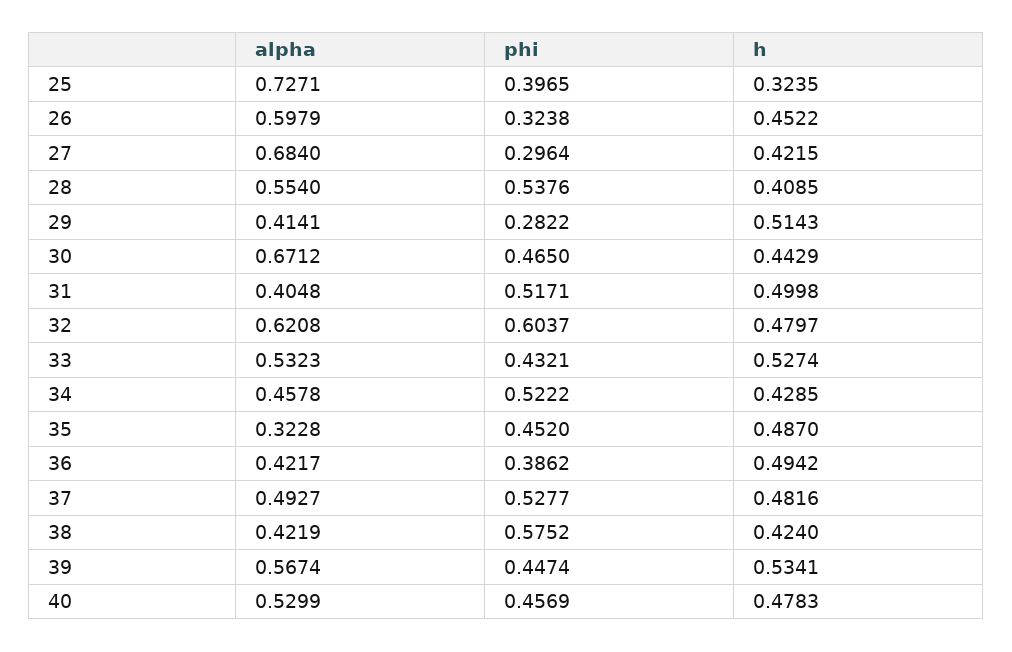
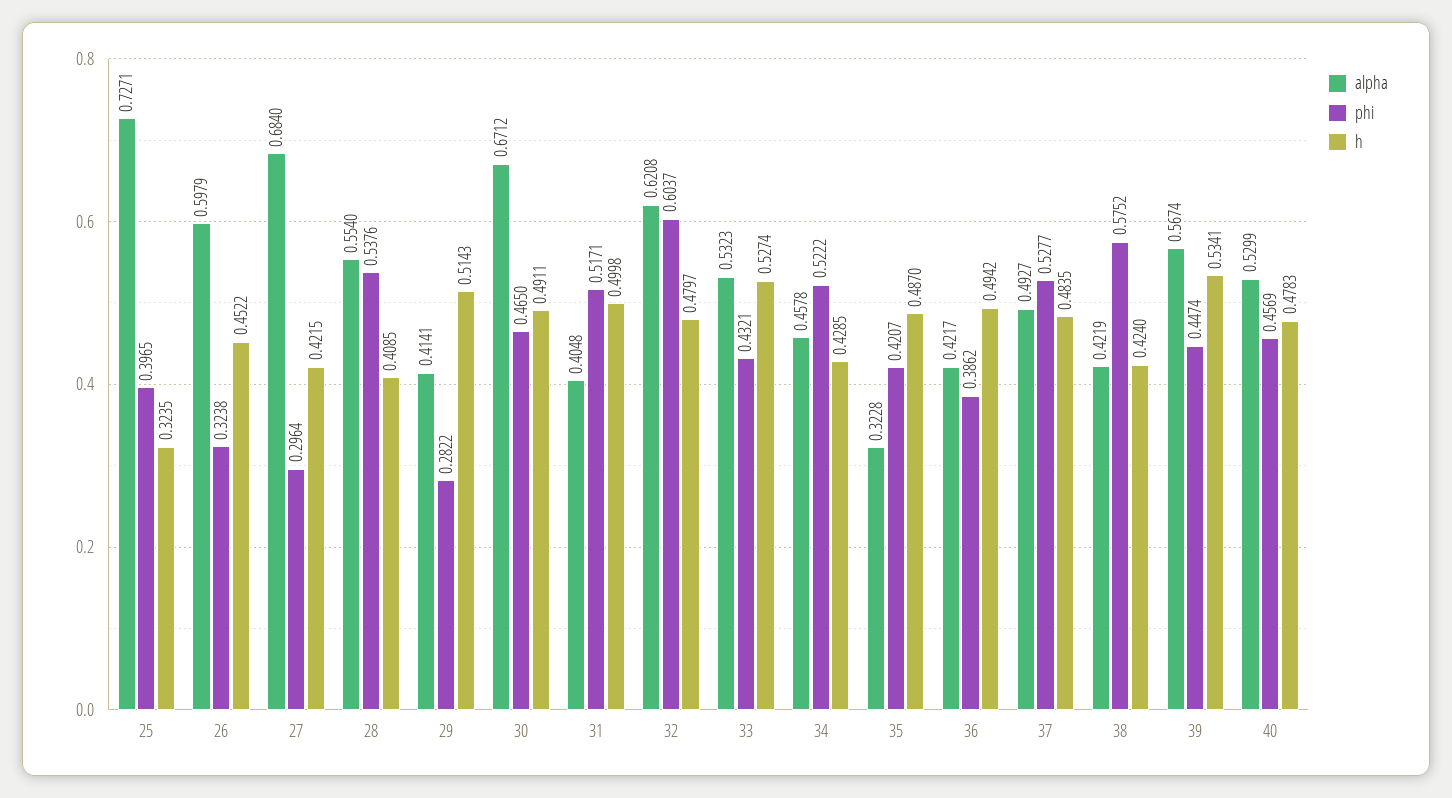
  {
    "alpha": {
      "25": 0.7271,
      "26": 0.5979,
      "27": 0.684,
      "28": 0.554,
      "29": 0.4141,
      "30": 0.6712,
      "31": 0.4048,
      "32": 0.6208,
      "33": 0.5323,
      "34": 0.4578,
      "35": 0.3228,
      "36": 0.4217,
      "37": 0.4927,
      "38": 0.4219,
      "39": 0.5674,
      "40": 0.5299
    },
    "phi": {
      "25": 0.3965,
      "26": 0.3238,
      "27": 0.2964,
      "28": 0.5376,
      "29": 0.2822,
      "30": 0.465,
      "31": 0.5171,
      "32": 0.6037,
      "33": 0.4321,
      "34": 0.5222,
-     "35": 0.452,
+     "35": 0.4207,
      "36": 0.3862,
      "37": 0.5277,
      "38": 0.5752,
      "39": 0.4474,
      "40": 0.4569
    },
    "h": {
      "25": 0.3235,
      "26": 0.4522,
      "27": 0.4215,
      "28": 0.4085,
      "29": 0.5143,
-     "30": 0.4429,
+     "30": 0.4911,
      "31": 0.4998,
      "32": 0.4797,
      "33": 0.5274,
      "34": 0.4285,
      "35": 0.487,
      "36": 0.4942,
-     "37": 0.4816,
+     "37": 0.4835,
      "38": 0.424,
      "39": 0.5341,
      "40": 0.4783
    }
  }

